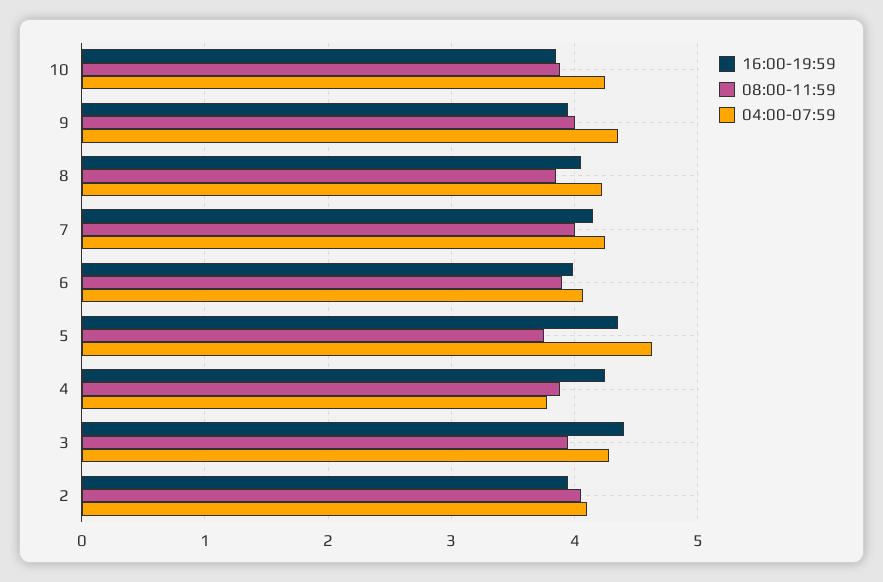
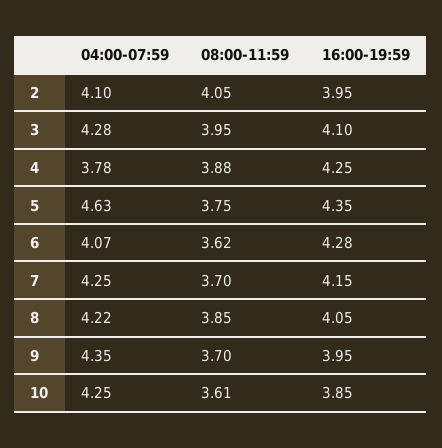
  {
    "16:00-19:59": {
      "10": 3.85,
      "9": 3.95,
      "8": 4.05,
      "7": 4.15,
-     "6": 4,
+     "6": 4.28,
      "5": 4.35,
      "4": 4.25,
-     "3": 4.4,
+     "3": 4.1,
      "2": 3.95
    },
    "08:00-11:59": {
-     "10": 3.9,
+     "10": 3.61,
-     "9": 4,
+     "9": 3.7,
      "8": 3.85,
-     "7": 4,
+     "7": 3.7,
-     "6": 3.9,
+     "6": 3.62,
      "5": 3.75,
      "4": 3.88,
      "3": 3.95,
      "2": 4.05
    },
    "04:00-07:59": {
      "10": 4.25,
      "9": 4.35,
      "8": 4.22,
      "7": 4.25,
      "6": 4.07,
      "5": 4.63,
      "4": 3.78,
      "3": 4.28,
      "2": 4.1
    }
  }

